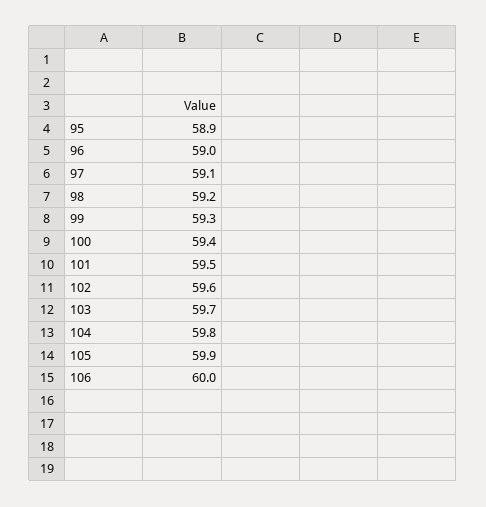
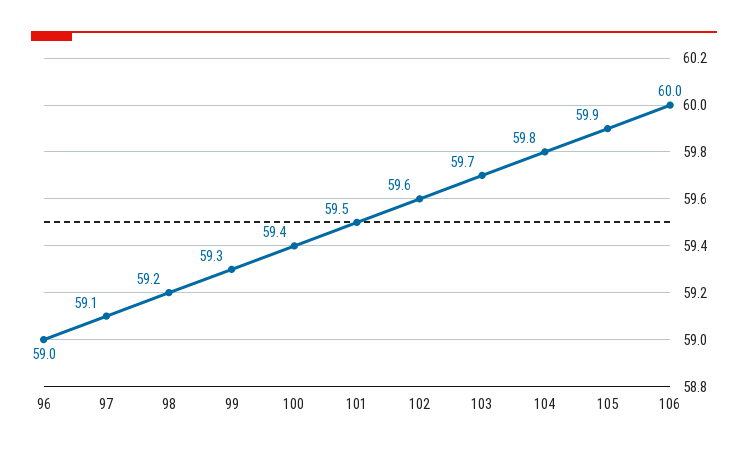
  {
-   "95": 58.9,
    "96": 59,
    "97": 59.1,
    "98": 59.2,
    "99": 59.3,
    "100": 59.4,
    "101": 59.5,
    "102": 59.6,
    "103": 59.7,
    "104": 59.8,
    "105": 59.9,
    "106": 60
  }

